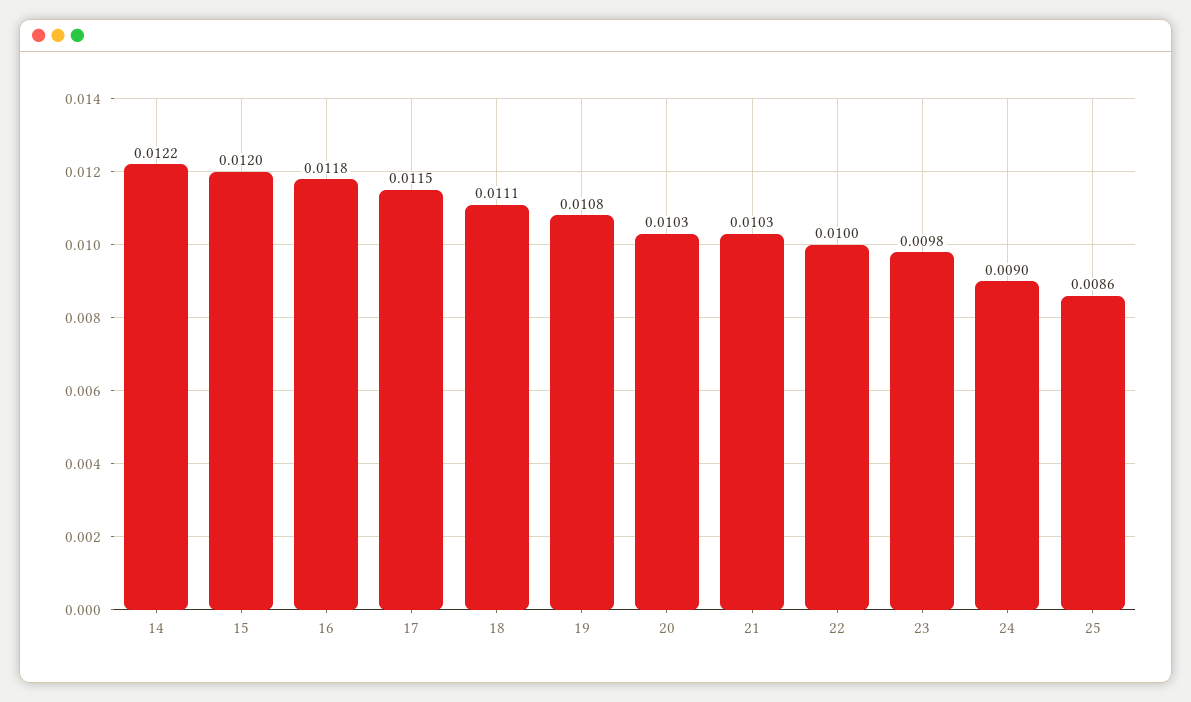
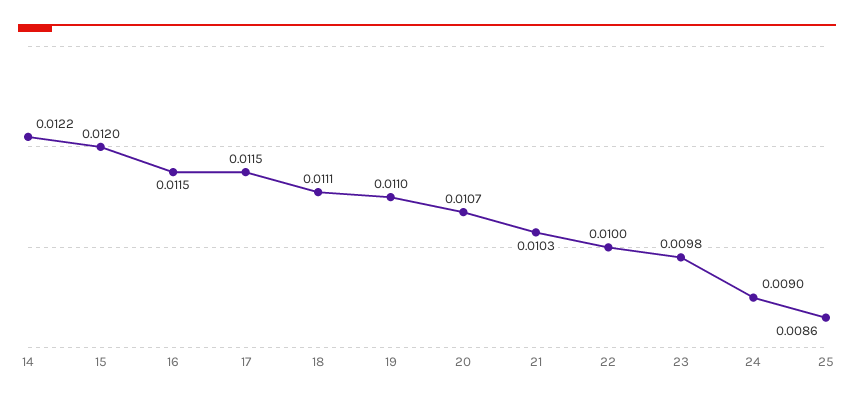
  {
    "14": 0.0122,
    "15": 0.012,
-   "16": 0.0118,
+   "16": 0.0115,
    "17": 0.0115,
    "18": 0.0111,
-   "19": 0.0108,
+   "19": 0.011,
-   "20": 0.0103,
+   "20": 0.0107,
    "21": 0.0103,
    "22": 0.01,
    "23": 0.0098,
    "24": 0.009,
    "25": 0.0086
  }

